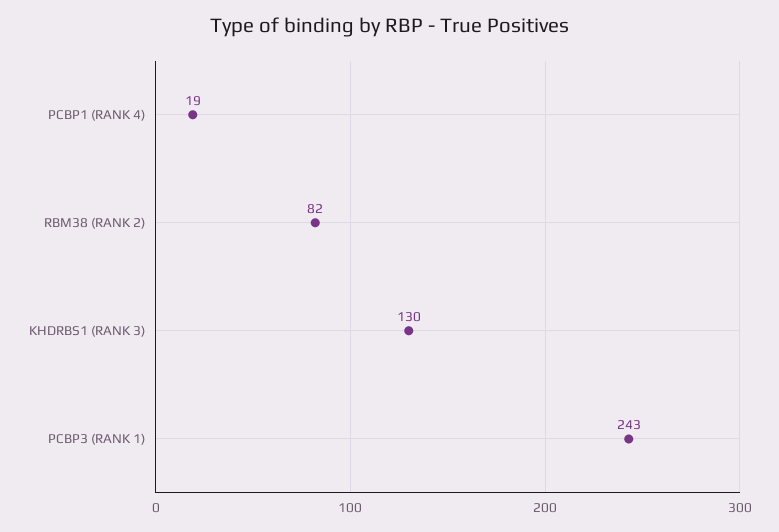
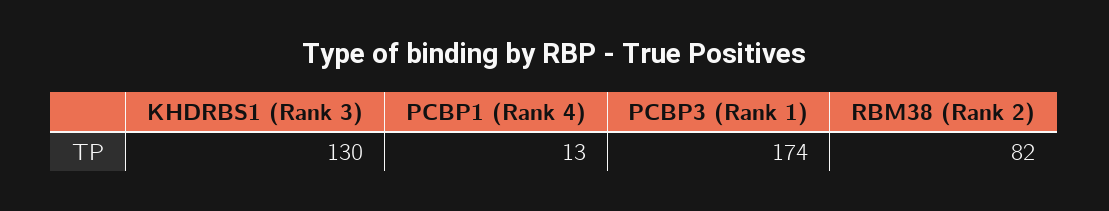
  {
-   "PCBP1 (RANK 4)": 19,
+   "PCBP1 (RANK 4)": 13,
    "RBM38 (RANK 2)": 82,
    "KHDRBS1 (RANK 3)": 130,
-   "PCBP3 (RANK 1)": 243
+   "PCBP3 (RANK 1)": 174
  }

